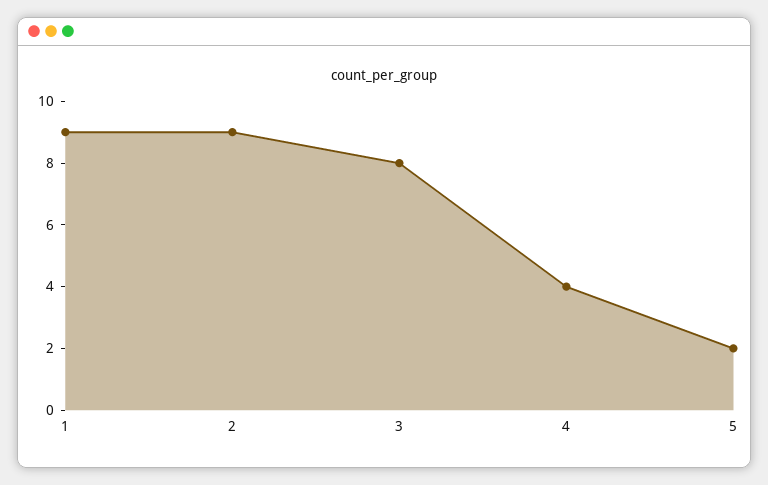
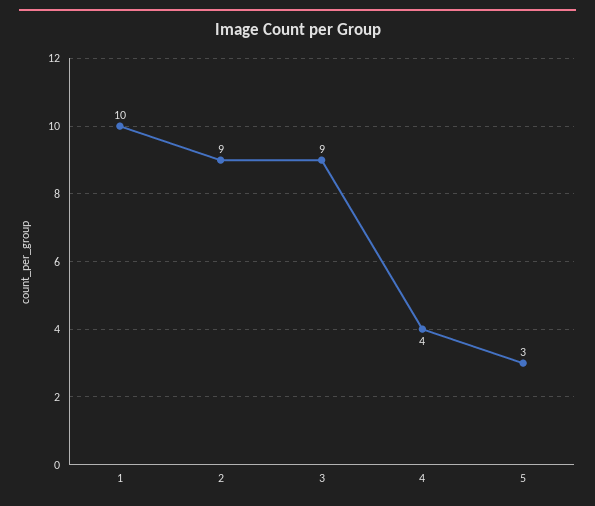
  {
-   "1": 9,
+   "1": 10,
    "2": 9,
-   "3": 8,
+   "3": 9,
    "4": 4,
-   "5": 2
+   "5": 3
  }

